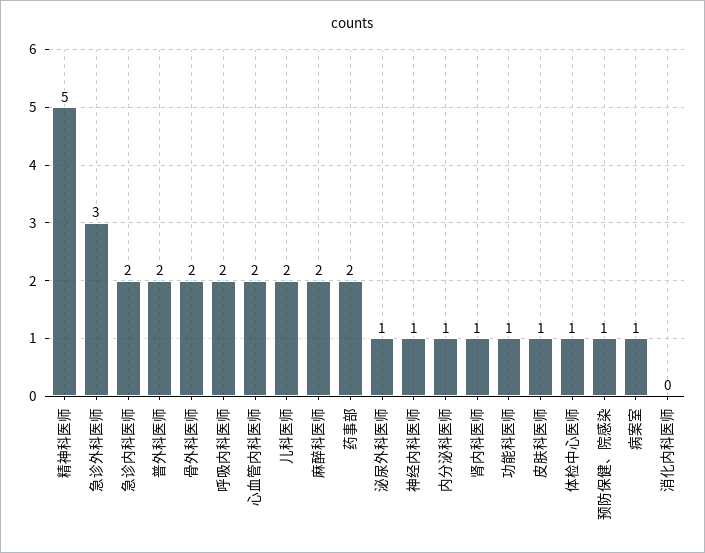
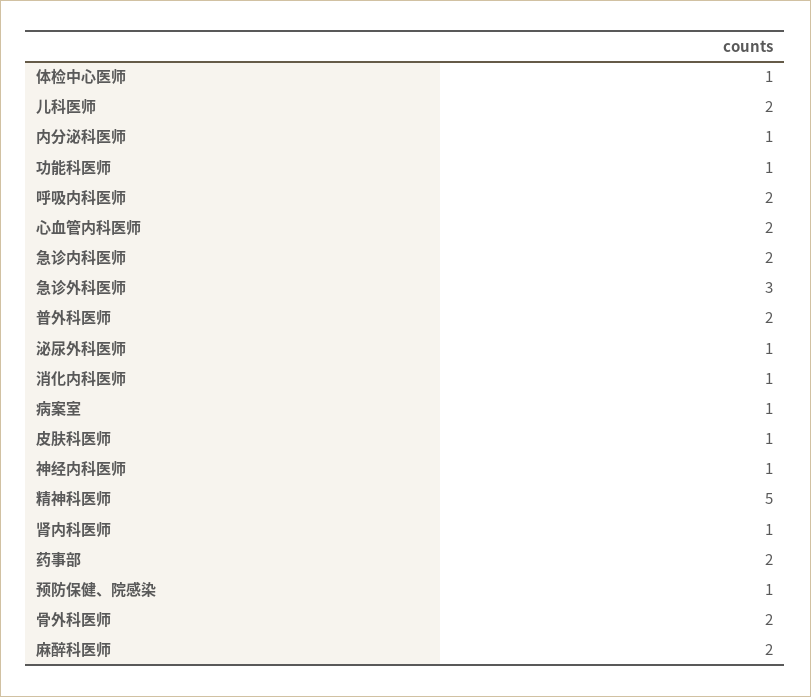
  {
    "精神科医师": 5,
    "急诊外科医师": 3,
    "急诊内科医师": 2,
    "普外科医师": 2,
    "骨外科医师": 2,
    "呼吸内科医师": 2,
    "心血管内科医师": 2,
    "儿科医师": 2,
    "麻醉科医师": 2,
    "药事部": 2,
    "泌尿外科医师": 1,
    "神经内科医师": 1,
    "内分泌科医师": 1,
    "肾内科医师": 1,
    "功能科医师": 1,
    "皮肤科医师": 1,
    "体检中心医师": 1,
    "预防保健、院感染": 1,
    "病案室": 1,
-   "消化内科医师": 0
+   "消化内科医师": 1
  }

